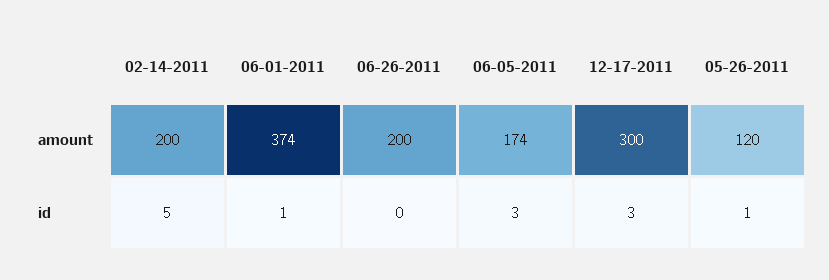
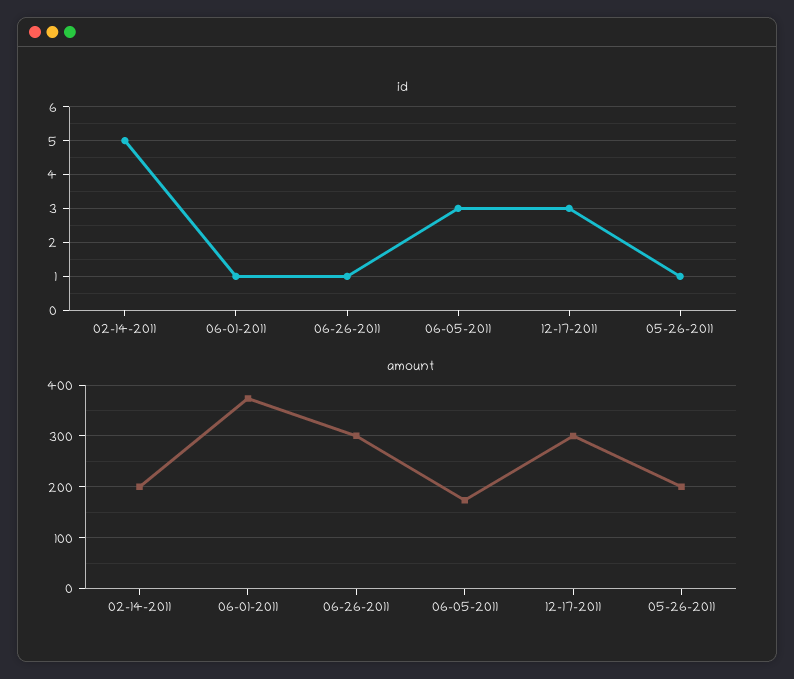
  {
    "amount": {
      "02-14-2011": 200,
      "06-01-2011": 374,
-     "06-26-2011": 200,
+     "06-26-2011": 300,
      "06-05-2011": 174,
      "12-17-2011": 300,
-     "05-26-2011": 120
+     "05-26-2011": 200
    },
    "id": {
      "02-14-2011": 5,
      "06-01-2011": 1,
-     "06-26-2011": 0,
+     "06-26-2011": 1,
      "06-05-2011": 3,
      "12-17-2011": 3,
      "05-26-2011": 1
    }
  }

